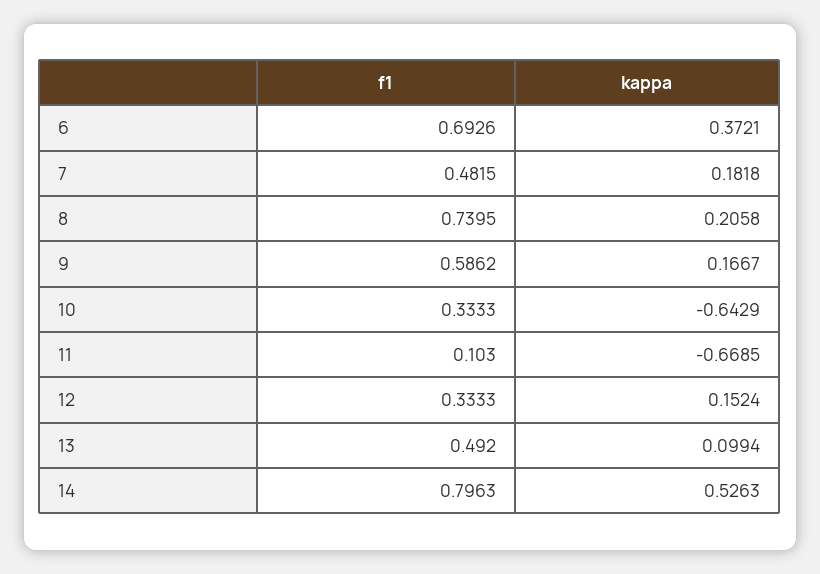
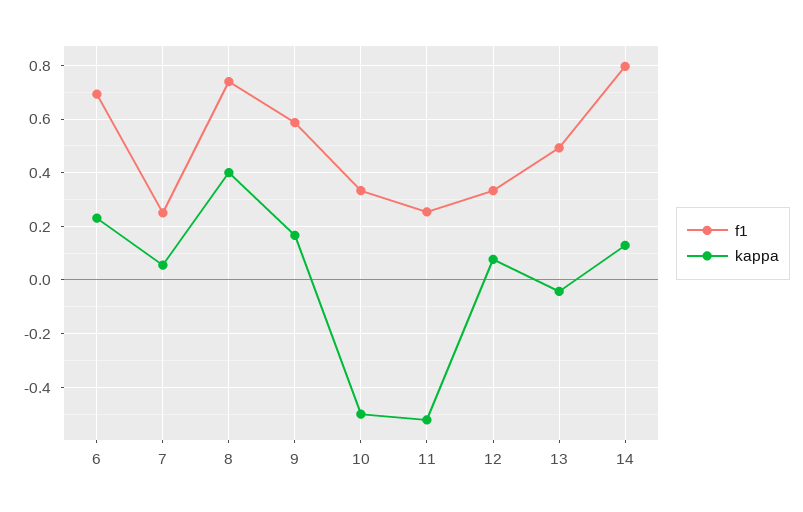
  {
    "f1": {
      "6": 0.6926,
-     "7": 0.4815,
+     "7": 0.25,
      "8": 0.7395,
      "9": 0.5862,
      "10": 0.3333,
-     "11": 0.103,
+     "11": 0.25,
      "12": 0.3333,
      "13": 0.492,
      "14": 0.7963
    },
    "kappa": {
-     "6": 0.3721,
+     "6": 0.225,
-     "7": 0.1818,
+     "7": 0.05,
-     "8": 0.2058,
+     "8": 0.4,
      "9": 0.1667,
-     "10": -0.6429,
+     "10": -0.5,
-     "11": -0.6685,
+     "11": -0.525,
-     "12": 0.1524,
+     "12": 0.075,
-     "13": 0.0994,
+     "13": -0.05,
-     "14": 0.5263
+     "14": 0.125
    }
  }

